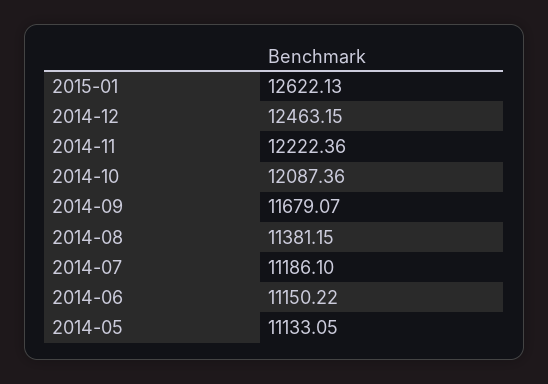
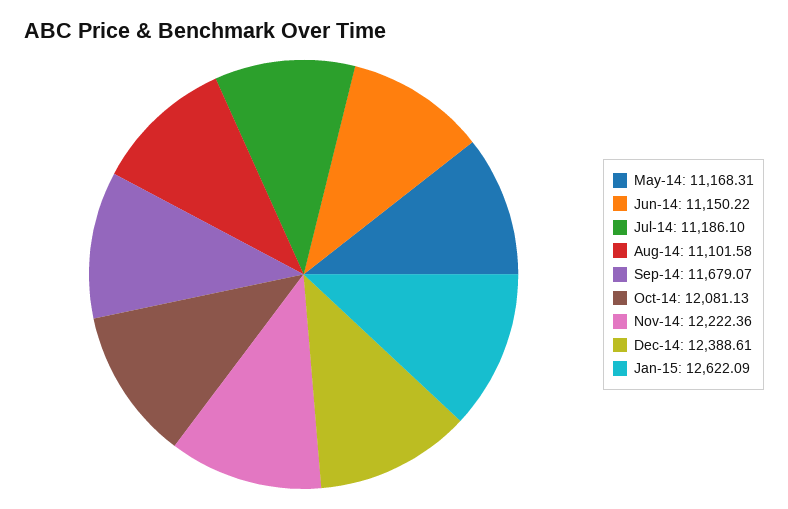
  {
-   "2015-01": 12622.13,
+   "2015-01": 12622.09,
-   "2014-12": 12463.15,
+   "2014-12": 12388.61,
    "2014-11": 12222.36,
-   "2014-10": 12087.36,
+   "2014-10": 12081.13,
    "2014-09": 11679.07,
-   "2014-08": 11381.15,
+   "2014-08": 11101.58,
    "2014-07": 11186.1,
    "2014-06": 11150.22,
-   "2014-05": 11133.05
+   "2014-05": 11168.31
  }

